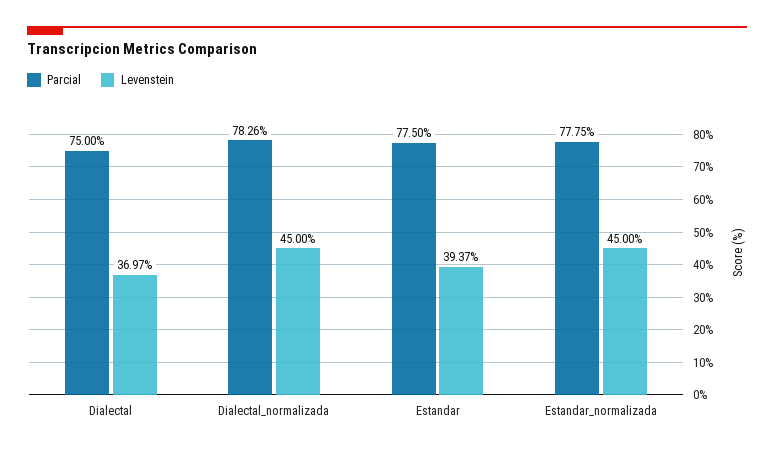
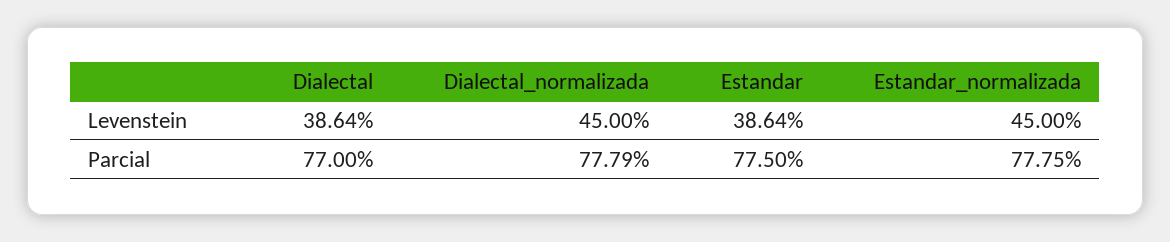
  {
    "Parcial": {
-     "Dialectal": 75,
+     "Dialectal": 77,
-     "Dialectal_normalizada": 78.26,
+     "Dialectal_normalizada": 77.79,
      "Estandar": 77.5,
      "Estandar_normalizada": 77.75
    },
    "Levenstein": {
-     "Dialectal": 36.97,
+     "Dialectal": 38.64,
      "Dialectal_normalizada": 45,
-     "Estandar": 39.37,
+     "Estandar": 38.64,
      "Estandar_normalizada": 45
    }
  }

